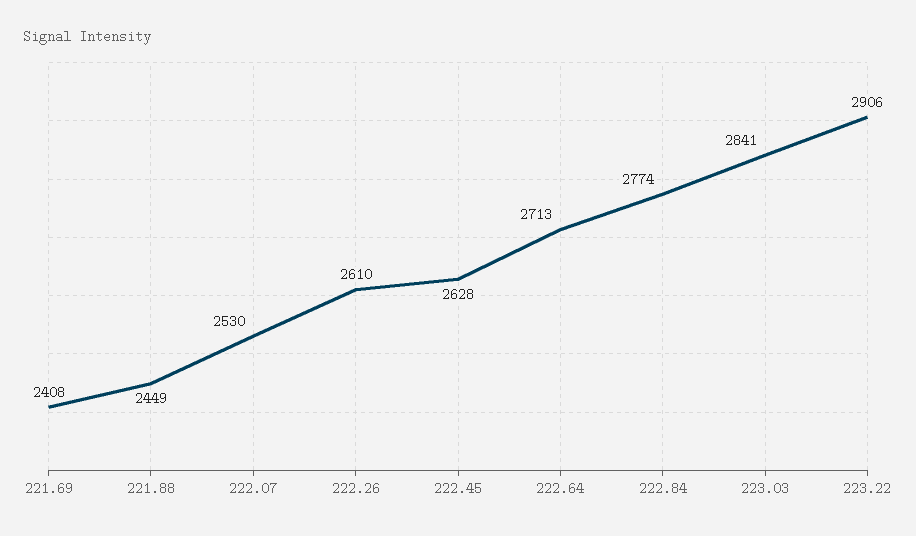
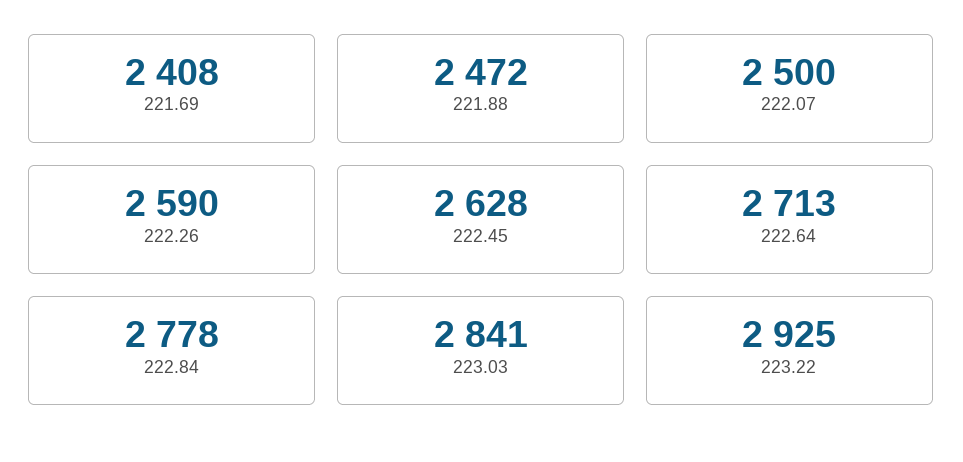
  {
    "221.69": 2408,
-   "221.88": 2449,
+   "221.88": 2472,
-   "222.07": 2530,
+   "222.07": 2500,
-   "222.26": 2610,
+   "222.26": 2590,
    "222.45": 2628,
    "222.64": 2713,
-   "222.84": 2774,
+   "222.84": 2778,
    "223.03": 2841,
-   "223.22": 2906
+   "223.22": 2925
  }

